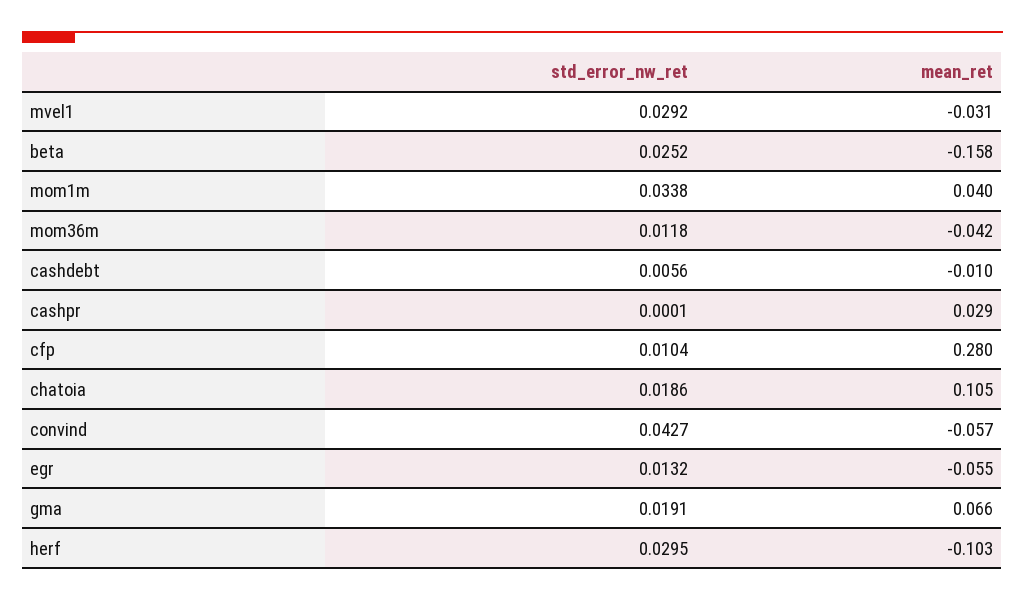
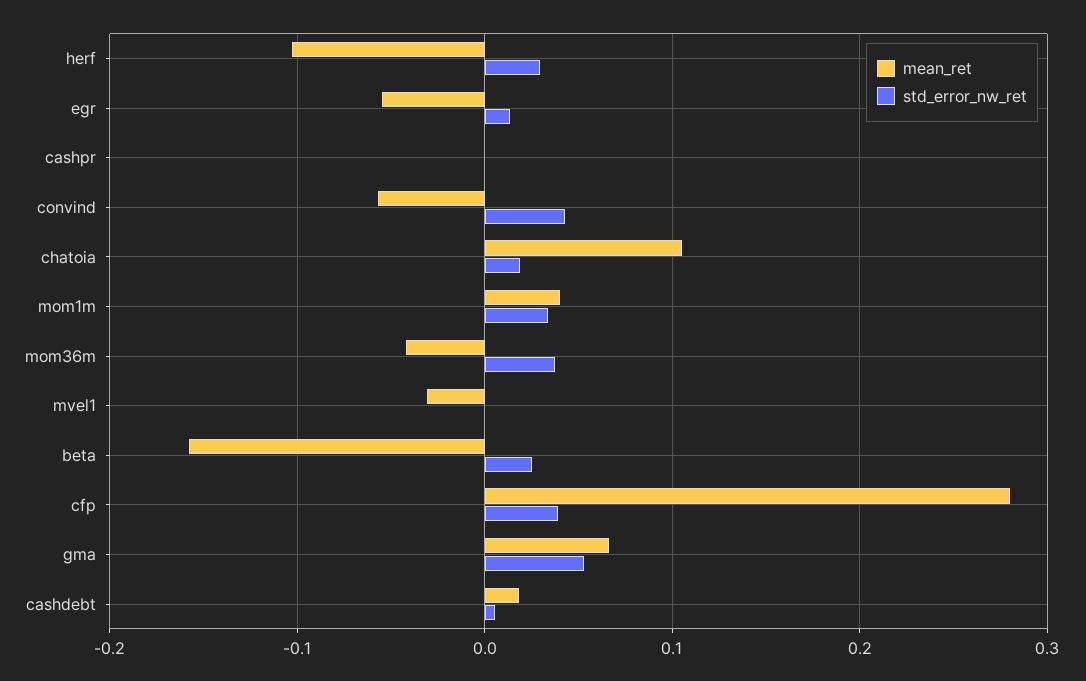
  {
    "std_error_nw_ret": {
-     "mvel1": 0.0292,
+     "mvel1": 0,
      "beta": 0.0252,
      "mom1m": 0.0338,
-     "mom36m": 0.0118,
+     "mom36m": 0.04,
      "cashdebt": 0.0056,
      "cashpr": 0.0001,
-     "cfp": 0.0104,
+     "cfp": 0.04,
      "chatoia": 0.0186,
      "convind": 0.0427,
      "egr": 0.0132,
-     "gma": 0.0191,
+     "gma": 0.05,
      "herf": 0.0295
    },
    "mean_ret": {
      "mvel1": -0.031,
      "beta": -0.158,
      "mom1m": 0.04,
      "mom36m": -0.042,
-     "cashdebt": -0.01,
+     "cashdebt": 0.02,
-     "cashpr": 0.029,
+     "cashpr": 0,
      "cfp": 0.28,
      "chatoia": 0.105,
      "convind": -0.057,
      "egr": -0.055,
      "gma": 0.066,
      "herf": -0.103
    }
  }

